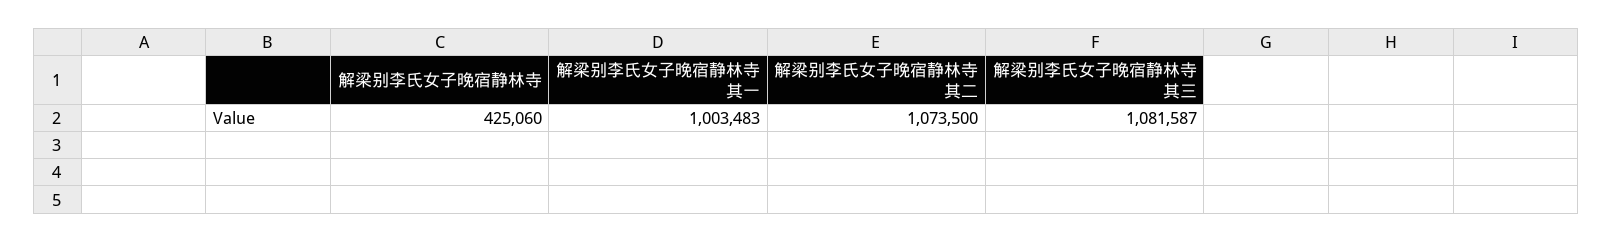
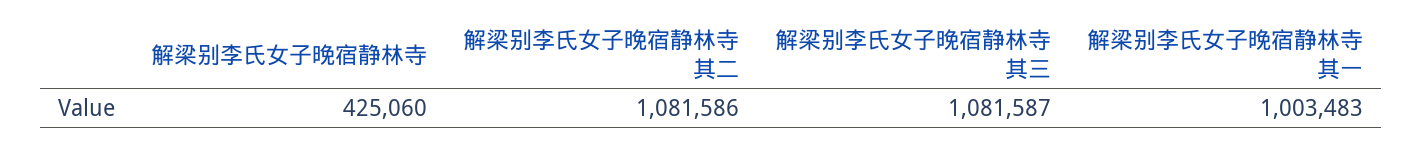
  {
    "解梁别李氏女子晚宿静林寺": 425060,
    "解梁别李氏女子晚宿静林寺 其一": 1003483,
-   "解梁别李氏女子晚宿静林寺 其二": 1073500,
+   "解梁别李氏女子晚宿静林寺 其二": 1081586,
    "解梁别李氏女子晚宿静林寺 其三": 1081587
  }

